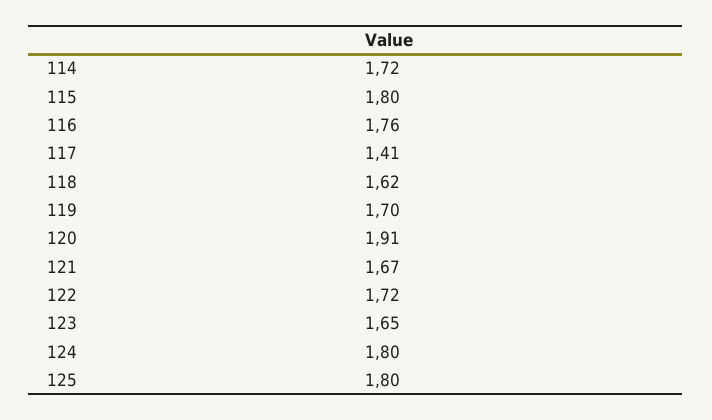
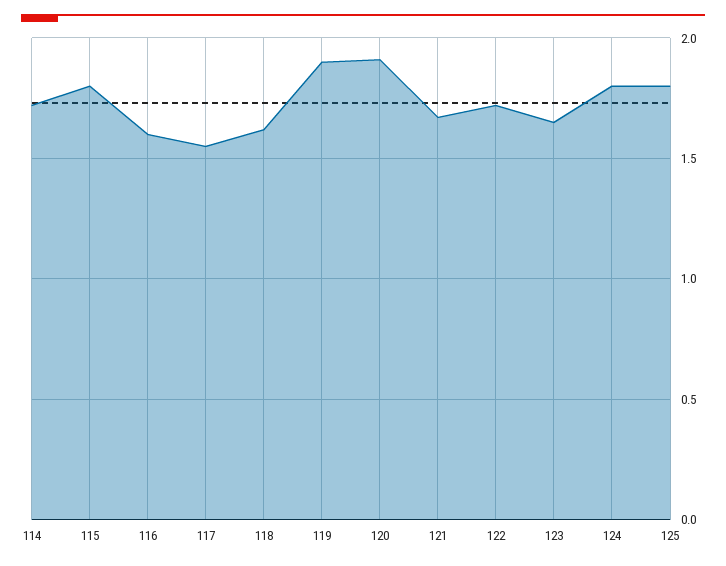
  {
    "114": 1.72,
    "115": 1.8,
-   "116": 1.76,
+   "116": 1.6,
-   "117": 1.41,
+   "117": 1.55,
    "118": 1.62,
-   "119": 1.7,
+   "119": 1.9,
    "120": 1.91,
    "121": 1.67,
    "122": 1.72,
    "123": 1.65,
    "124": 1.8,
    "125": 1.8
  }

